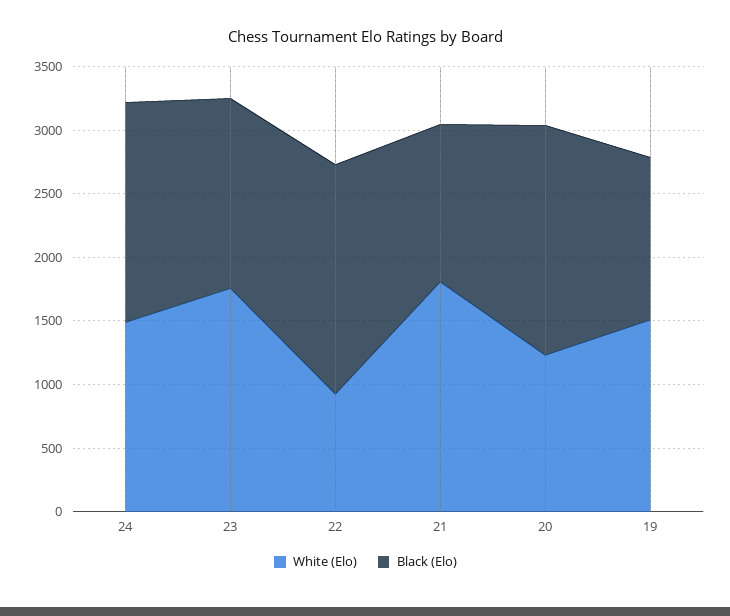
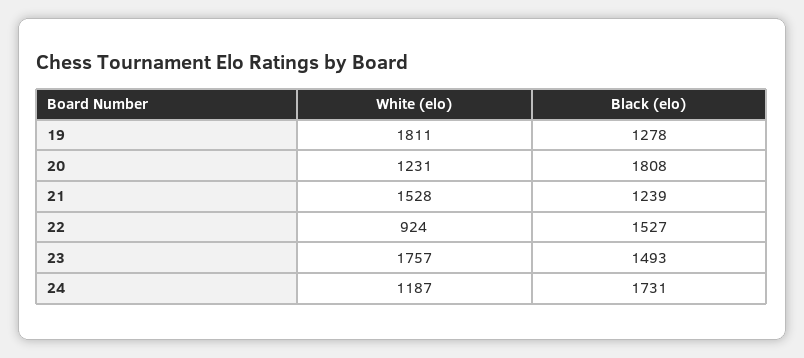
  {
    "White (Elo)": {
-     "24": 1500,
+     "24": 1187,
      "23": 1757,
      "22": 924,
-     "21": 1800,
+     "21": 1528,
      "20": 1231,
-     "19": 1500
+     "19": 1811
    },
    "Black (Elo)": {
      "24": 1731,
      "23": 1493,
-     "22": 1800,
+     "22": 1527,
      "21": 1239,
      "20": 1808,
      "19": 1278
    }
  }

